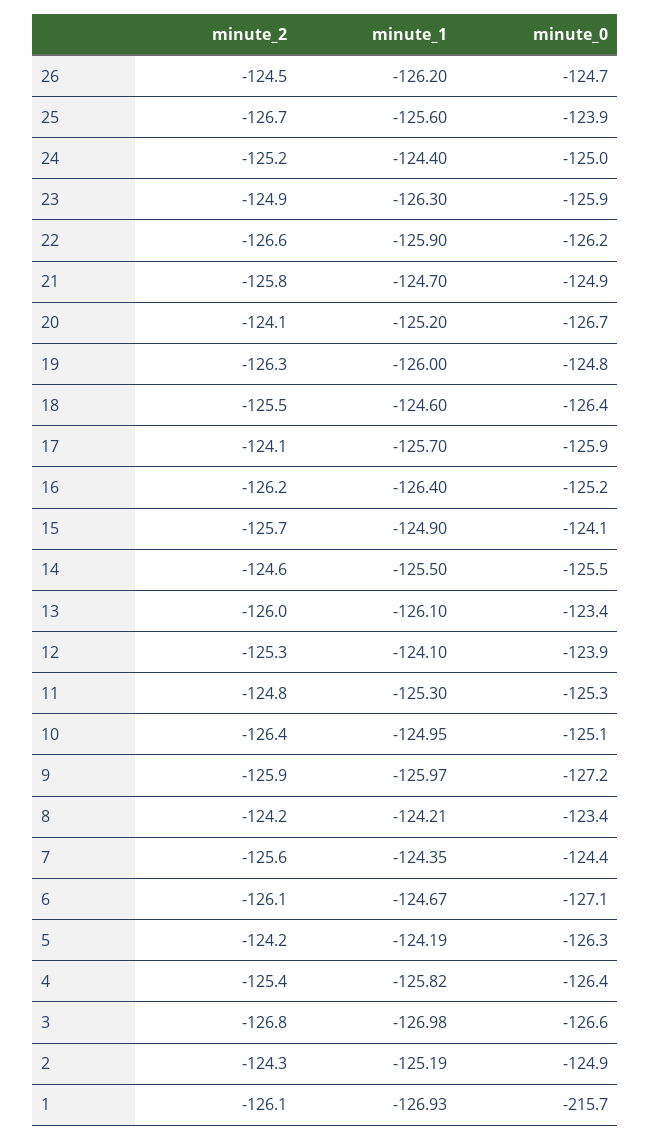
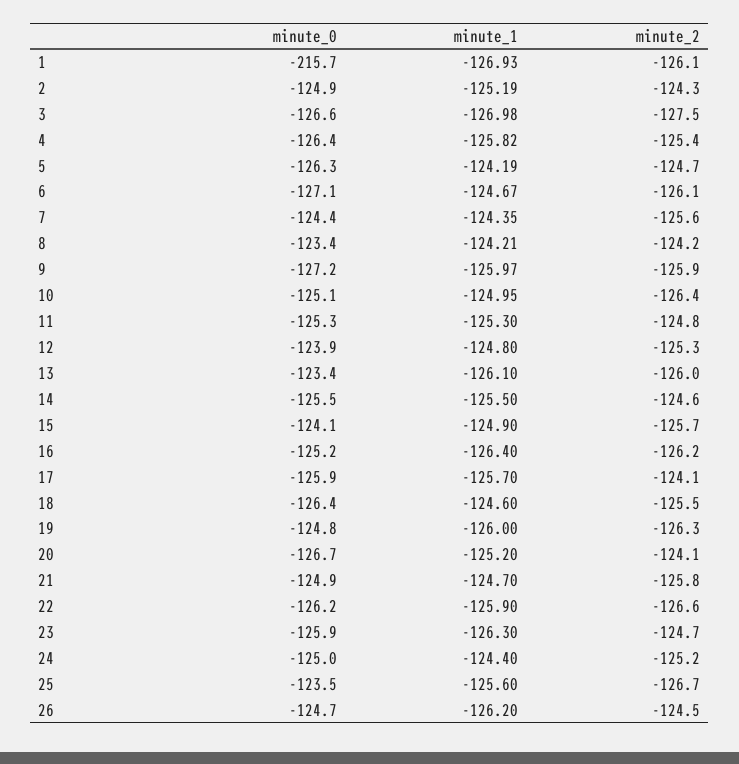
  {
    "minute_2": {
      "26": -124.5,
      "25": -126.7,
      "24": -125.2,
-     "23": -124.9,
+     "23": -124.7,
      "22": -126.6,
      "21": -125.8,
      "20": -124.1,
      "19": -126.3,
      "18": -125.5,
      "17": -124.1,
      "16": -126.2,
      "15": -125.7,
      "14": -124.6,
      "13": -126,
      "12": -125.3,
      "11": -124.8,
      "10": -126.4,
      "9": -125.9,
      "8": -124.2,
      "7": -125.6,
      "6": -126.1,
-     "5": -124.2,
+     "5": -124.7,
      "4": -125.4,
-     "3": -126.8,
+     "3": -127.5,
      "2": -124.3,
      "1": -126.1
    },
    "minute_1": {
      "26": -126.2,
      "25": -125.6,
      "24": -124.4,
      "23": -126.3,
      "22": -125.9,
      "21": -124.7,
      "20": -125.2,
      "19": -126,
      "18": -124.6,
      "17": -125.7,
      "16": -126.4,
      "15": -124.9,
      "14": -125.5,
      "13": -126.1,
-     "12": -124.1,
+     "12": -124.8,
      "11": -125.3,
      "10": -124.95,
      "9": -125.97,
      "8": -124.21,
      "7": -124.35,
      "6": -124.67,
      "5": -124.19,
      "4": -125.82,
      "3": -126.98,
      "2": -125.19,
      "1": -126.93
    },
    "minute_0": {
      "26": -124.7,
-     "25": -123.9,
+     "25": -123.5,
      "24": -125,
      "23": -125.9,
      "22": -126.2,
      "21": -124.9,
      "20": -126.7,
      "19": -124.8,
      "18": -126.4,
      "17": -125.9,
      "16": -125.2,
      "15": -124.1,
      "14": -125.5,
      "13": -123.4,
      "12": -123.9,
      "11": -125.3,
      "10": -125.1,
      "9": -127.2,
      "8": -123.4,
      "7": -124.4,
      "6": -127.1,
      "5": -126.3,
      "4": -126.4,
      "3": -126.6,
      "2": -124.9,
      "1": -215.7
    }
  }

